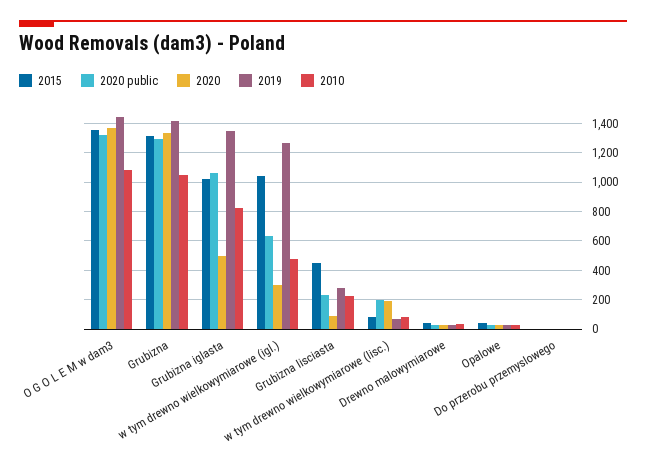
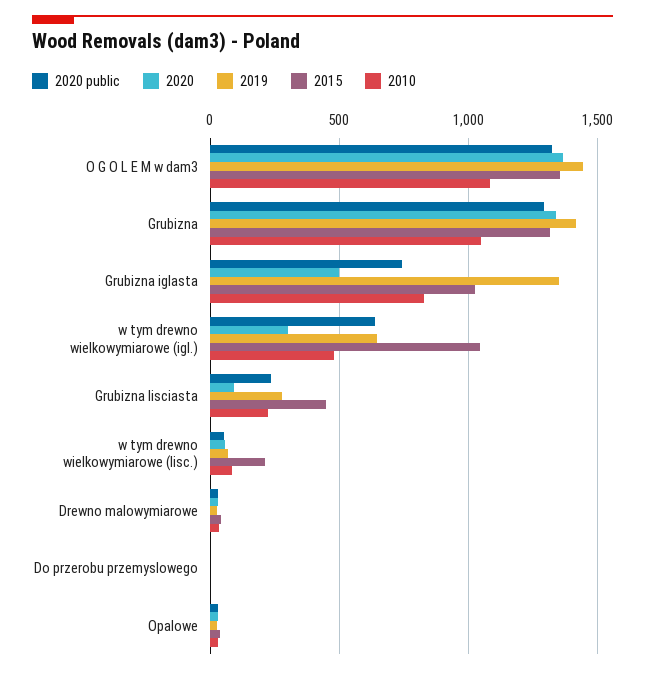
  {
    "2015": {
      "O G O L E M w dam3": 1350,
      "Grubizna": 1300,
      "Grubizna iglasta": 1000,
      "w tym drewno wielkowymiarowe (igl.)": 1050,
      "Grubizna lisciasta": 450,
-     "w tym drewno wielkowymiarowe (lisc.)": 100,
+     "w tym drewno wielkowymiarowe (lisc.)": 200,
      "Drewno malowymiarowe": 50,
      "Opalowe": 50,
      "Do przerobu przemyslowego": 0
    },
    "2020 public": {
      "O G O L E M w dam3": 1300,
      "Grubizna": 1300,
-     "Grubizna iglasta": 1050,
+     "Grubizna iglasta": 750,
      "w tym drewno wielkowymiarowe (igl.)": 650,
      "Grubizna lisciasta": 250,
-     "w tym drewno wielkowymiarowe (lisc.)": 200,
+     "w tym drewno wielkowymiarowe (lisc.)": 50,
      "Drewno malowymiarowe": 50,
      "Opalowe": 50,
      "Do przerobu przemyslowego": 0
    },
    "2020": {
      "O G O L E M w dam3": 1350,
      "Grubizna": 1350,
      "Grubizna iglasta": 500,
      "w tym drewno wielkowymiarowe (igl.)": 300,
      "Grubizna lisciasta": 100,
-     "w tym drewno wielkowymiarowe (lisc.)": 200,
+     "w tym drewno wielkowymiarowe (lisc.)": 50,
      "Drewno malowymiarowe": 50,
      "Opalowe": 50,
      "Do przerobu przemyslowego": 0
    },
    "2019": {
      "O G O L E M w dam3": 1450,
      "Grubizna": 1400,
      "Grubizna iglasta": 1350,
-     "w tym drewno wielkowymiarowe (igl.)": 1250,
+     "w tym drewno wielkowymiarowe (igl.)": 650,
      "Grubizna lisciasta": 300,
      "w tym drewno wielkowymiarowe (lisc.)": 50,
      "Drewno malowymiarowe": 50,
      "Opalowe": 50,
      "Do przerobu przemyslowego": 0
    },
    "2010": {
      "O G O L E M w dam3": 1100,
      "Grubizna": 1050,
      "Grubizna iglasta": 850,
      "w tym drewno wielkowymiarowe (igl.)": 500,
      "Grubizna lisciasta": 200,
      "w tym drewno wielkowymiarowe (lisc.)": 100,
      "Drewno malowymiarowe": 50,
      "Opalowe": 50,
      "Do przerobu przemyslowego": 0
    }
  }

